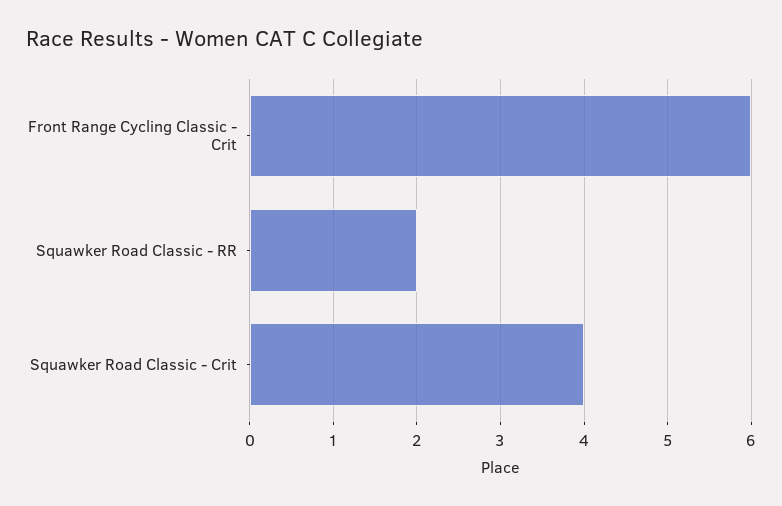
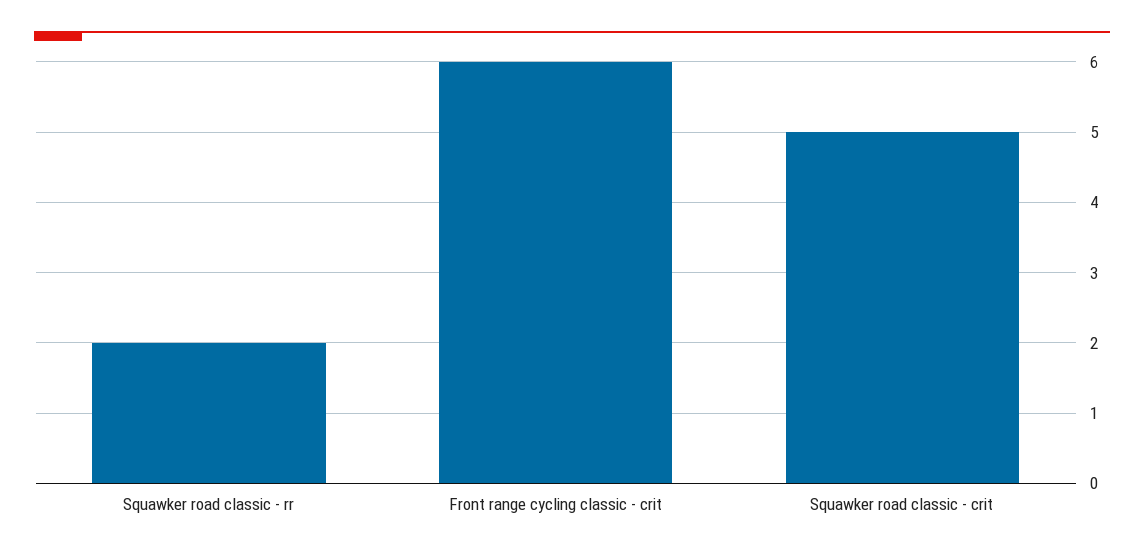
  {
    "Front Range Cycling Classic - Crit": 6,
    "Squawker Road Classic - RR": 2,
-   "Squawker Road Classic - Crit": 4
+   "Squawker Road Classic - Crit": 5
  }

